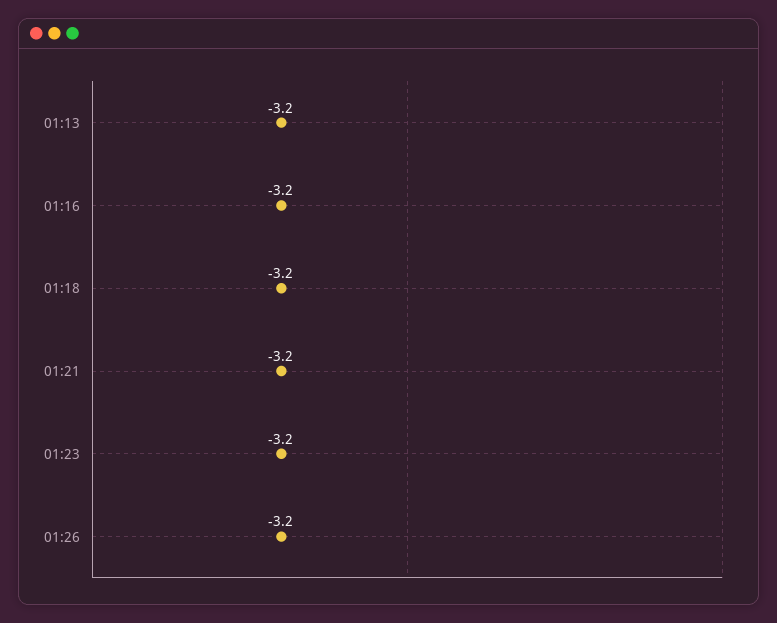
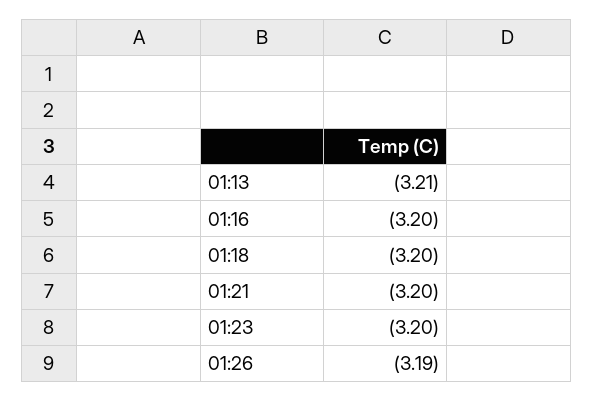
  {
-   "01:13": -3.2,
+   "01:13": -3.21,
    "01:16": -3.2,
    "01:18": -3.2,
    "01:21": -3.2,
    "01:23": -3.2,
-   "01:26": -3.2
+   "01:26": -3.19
  }

